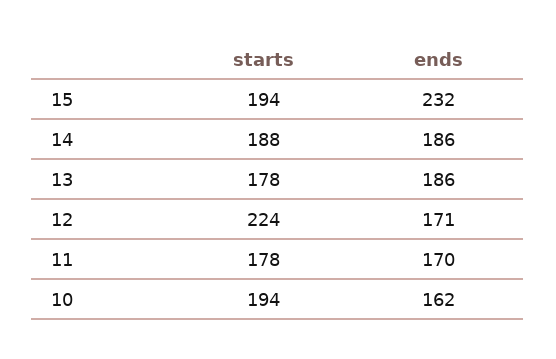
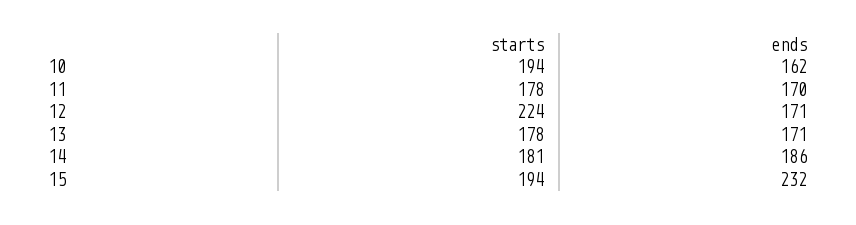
  {
    "starts": {
      "15": 194,
-     "14": 188,
+     "14": 181,
      "13": 178,
      "12": 224,
      "11": 178,
      "10": 194
    },
    "ends": {
      "15": 232,
      "14": 186,
-     "13": 186,
+     "13": 171,
      "12": 171,
      "11": 170,
      "10": 162
    }
  }

